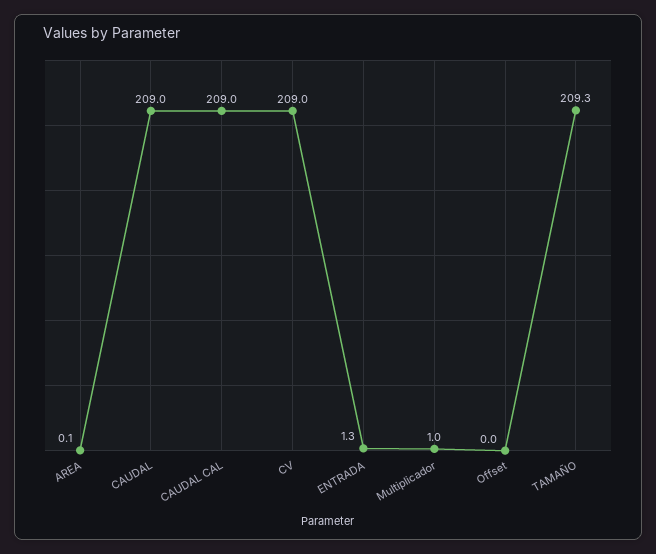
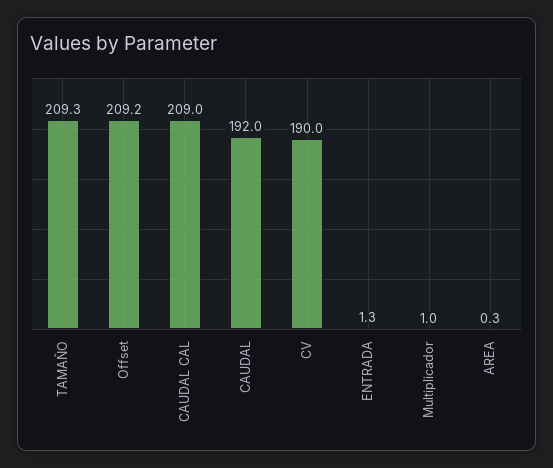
  {
-   "AREA": 0.1,
+   "AREA": 0.3,
-   "CAUDAL": 209,
+   "CAUDAL": 192,
    "CAUDAL CAL": 209,
-   "CV": 209,
+   "CV": 190,
    "ENTRADA": 1.3,
    "Multiplicador": 1,
-   "Offset": 0,
+   "Offset": 209.2,
    "TAMAÑO": 209.3
  }

